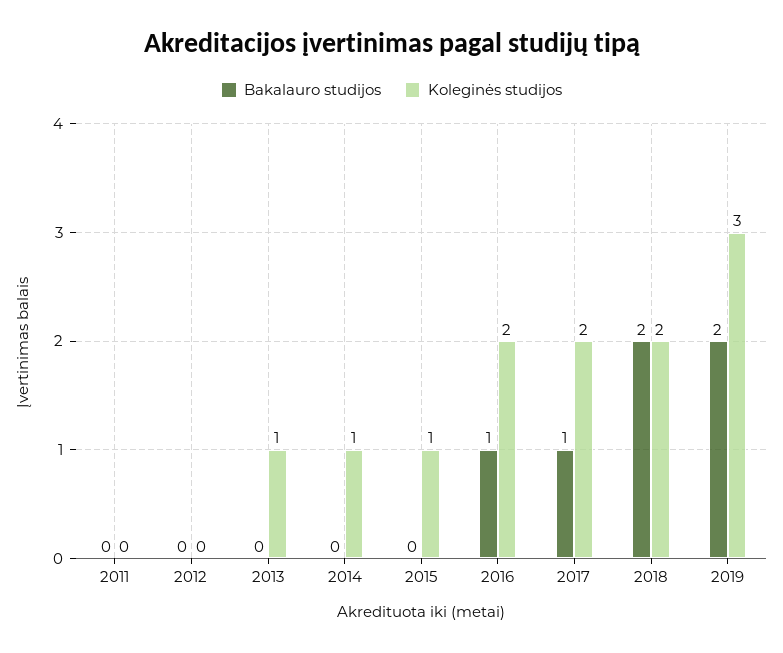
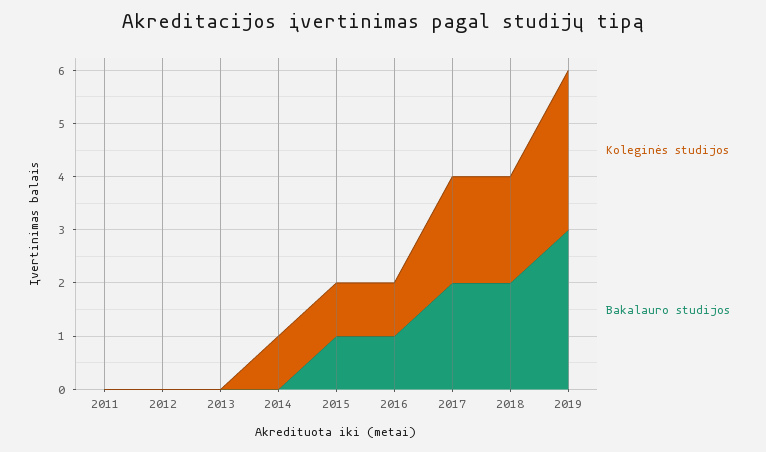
  {
    "Bakalauro studijos": {
      "2011": 0,
      "2012": 0,
      "2013": 0,
      "2014": 0,
-     "2015": 0,
+     "2015": 1,
      "2016": 1,
-     "2017": 1,
+     "2017": 2,
      "2018": 2,
-     "2019": 2
+     "2019": 3
    },
    "Koleginės studijos": {
      "2011": 0,
      "2012": 0,
-     "2013": 1,
+     "2013": 0,
      "2014": 1,
      "2015": 1,
-     "2016": 2,
+     "2016": 1,
      "2017": 2,
      "2018": 2,
      "2019": 3
    }
  }

